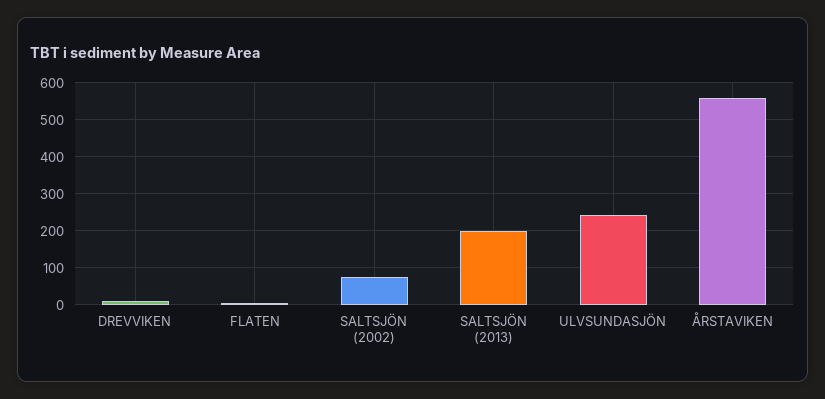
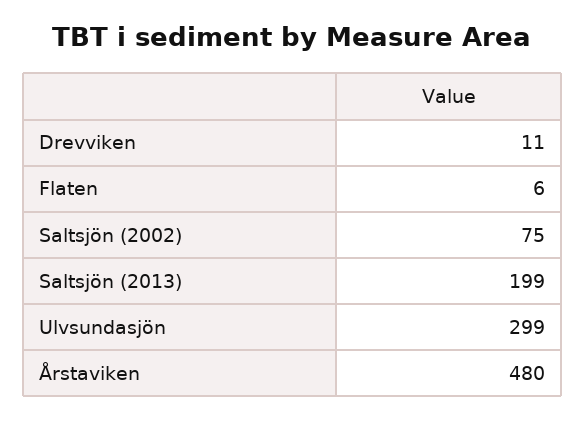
  {
    "DREVVIKEN": 11,
    "FLATEN": 6,
    "SALTSJÖN (2002)": 75,
    "SALTSJÖN (2013)": 199,
-   "ULVSUNDASJÖN": 240,
+   "ULVSUNDASJÖN": 299,
-   "ÅRSTAVIKEN": 560
+   "ÅRSTAVIKEN": 480
  }

